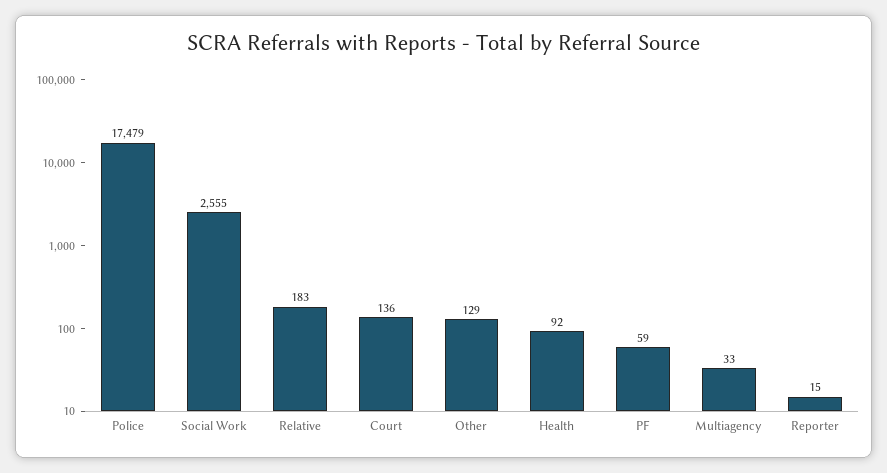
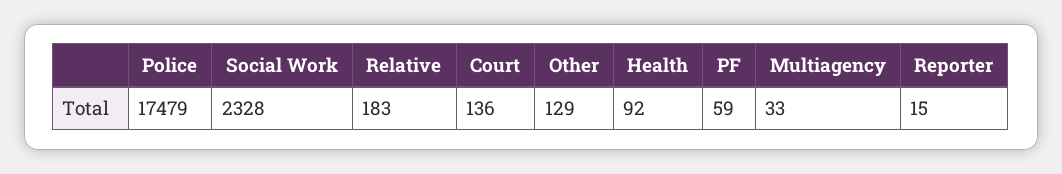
  {
    "Police": 17479,
-   "Social Work": 2555,
+   "Social Work": 2328,
    "Relative": 183,
    "Court": 136,
    "Other": 129,
    "Health": 92,
    "PF": 59,
    "Multiagency": 33,
    "Reporter": 15
  }

